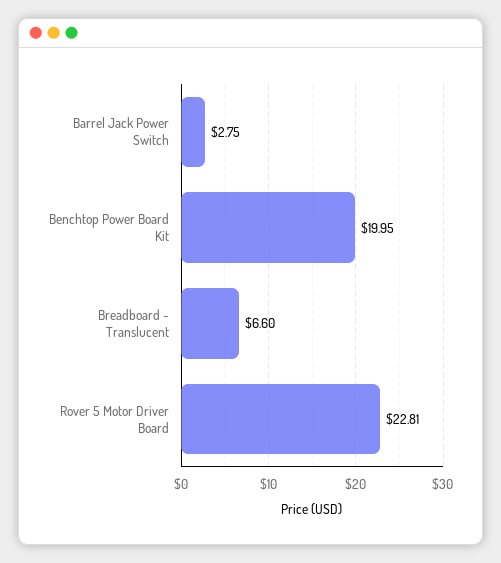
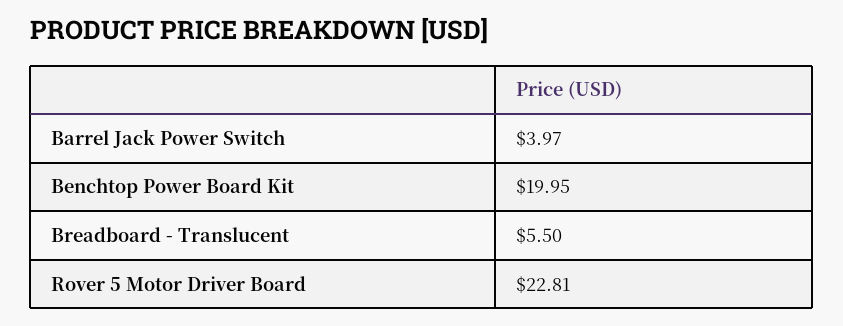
  {
-   "Barrel Jack Power Switch": 2.75,
+   "Barrel Jack Power Switch": 3.97,
    "Benchtop Power Board Kit": 19.95,
-   "Breadboard - Translucent": 6.6,
+   "Breadboard - Translucent": 5.5,
    "Rover 5 Motor Driver Board": 22.81
  }

